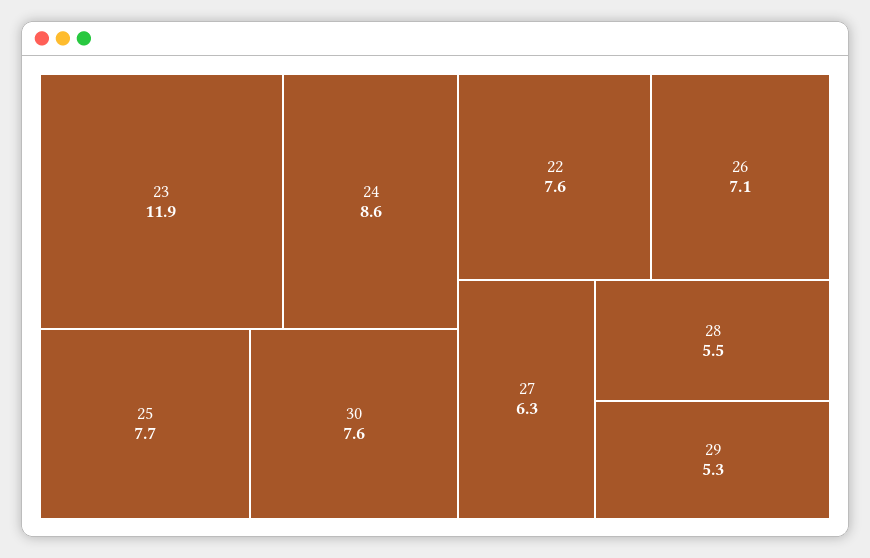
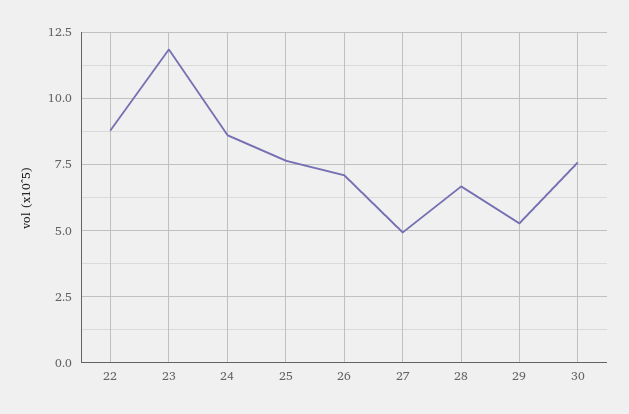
  {
    "23": 11.9,
    "24": 8.6,
    "25": 7.7,
    "30": 7.6,
-   "22": 7.6,
+   "22": 8.75,
    "26": 7.1,
-   "27": 6.3,
+   "27": 5,
-   "28": 5.5,
+   "28": 6.75,
    "29": 5.3
  }

